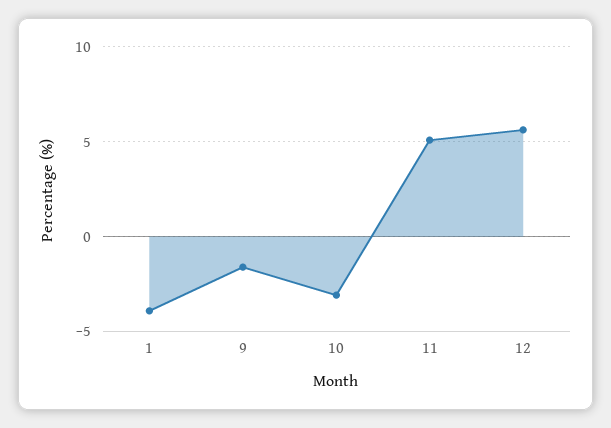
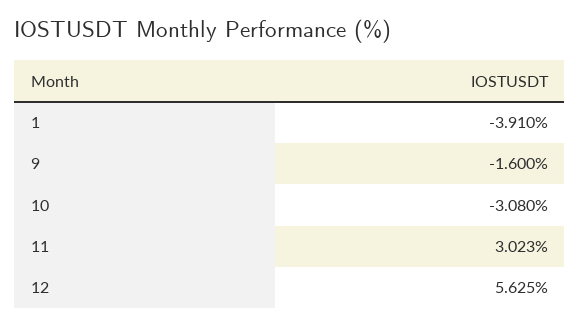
  {
    "1": -3.91,
    "9": -1.6,
    "10": -3.08,
-   "11": 5,
+   "11": 3.023,
    "12": 5.625
  }

